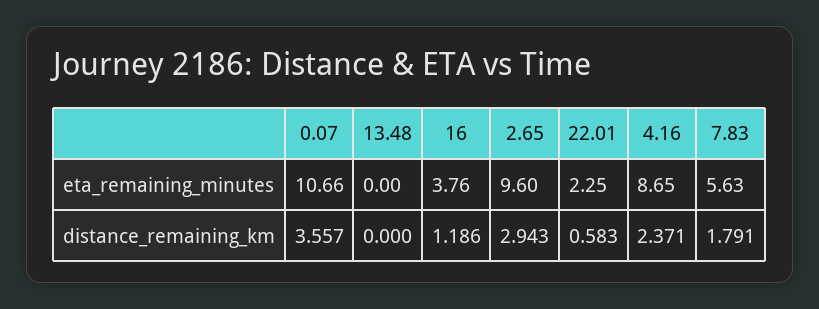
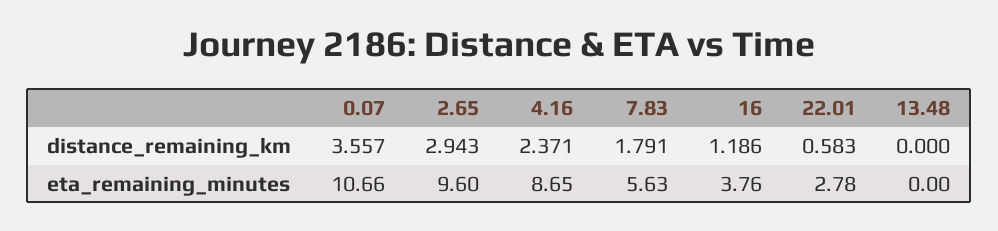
  {
    "0.07": {
      "eta_remaining_minutes": 10.66,
      "distance_remaining_km": 3.557
    },
    "13.48": {
      "eta_remaining_minutes": 0,
      "distance_remaining_km": 0
    },
    "16": {
      "eta_remaining_minutes": 3.76,
      "distance_remaining_km": 1.186
    },
    "2.65": {
      "eta_remaining_minutes": 9.6,
      "distance_remaining_km": 2.943
    },
    "22.01": {
-     "eta_remaining_minutes": 2.25,
+     "eta_remaining_minutes": 2.78,
      "distance_remaining_km": 0.583
    },
    "4.16": {
      "eta_remaining_minutes": 8.65,
      "distance_remaining_km": 2.371
    },
    "7.83": {
      "eta_remaining_minutes": 5.63,
      "distance_remaining_km": 1.791
    }
  }

